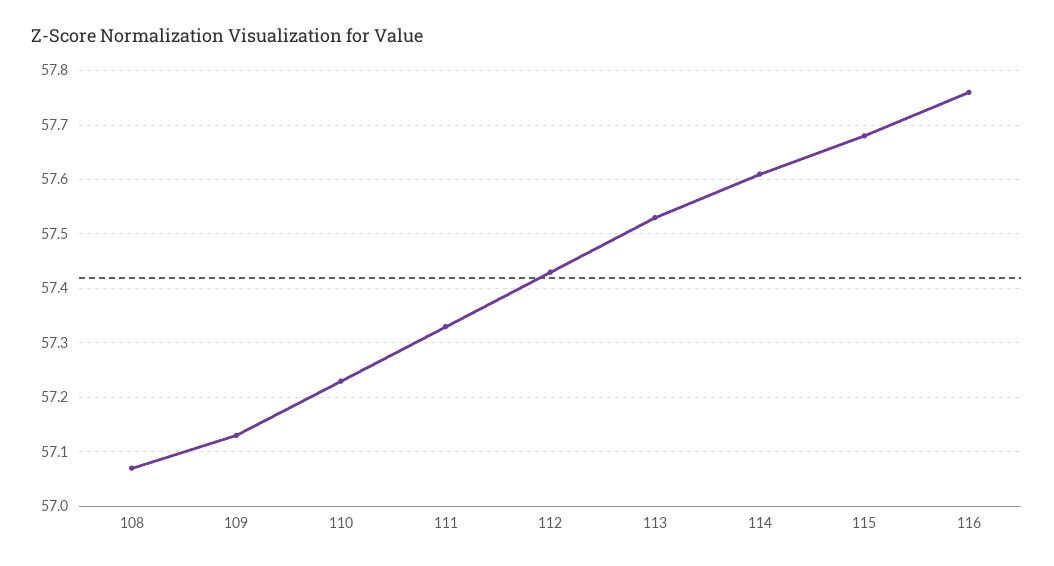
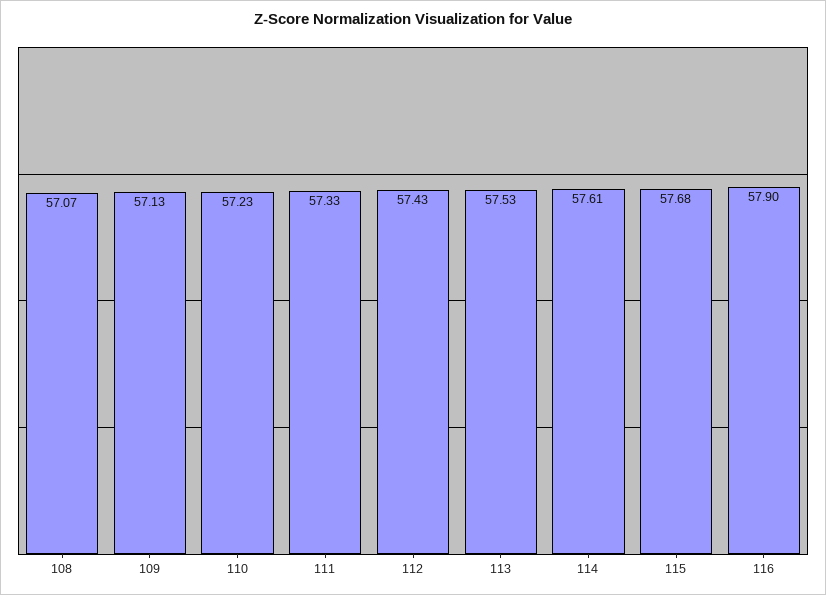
  {
    "108": 57.07,
    "109": 57.13,
    "110": 57.23,
    "111": 57.33,
    "112": 57.43,
    "113": 57.53,
    "114": 57.61,
    "115": 57.68,
-   "116": 57.75
+   "116": 57.9
  }

